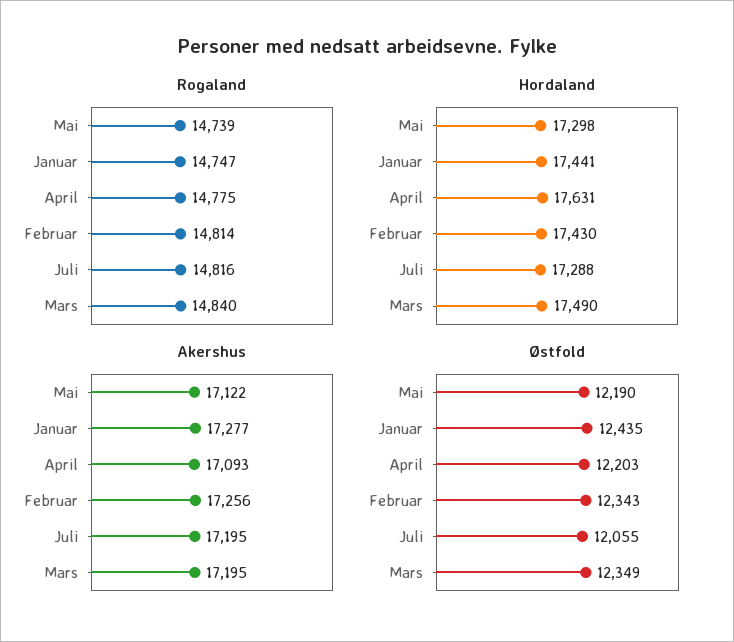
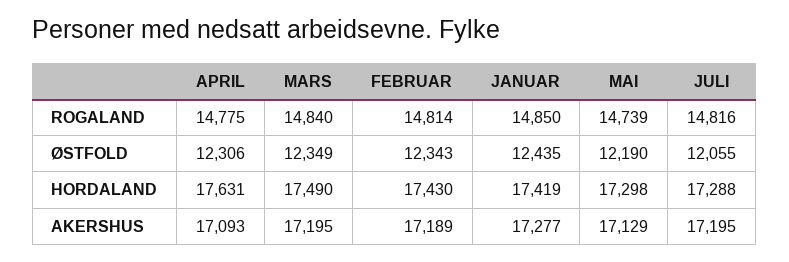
  {
    "Rogaland": {
      "Mai": 14739,
-     "Januar": 14747,
+     "Januar": 14850,
      "April": 14775,
      "Februar": 14814,
      "Juli": 14816,
      "Mars": 14840
    },
    "Hordaland": {
      "Mai": 17298,
-     "Januar": 17441,
+     "Januar": 17419,
      "April": 17631,
      "Februar": 17430,
      "Juli": 17288,
      "Mars": 17490
    },
    "Akershus": {
-     "Mai": 17122,
+     "Mai": 17129,
      "Januar": 17277,
      "April": 17093,
-     "Februar": 17256,
+     "Februar": 17189,
      "Juli": 17195,
      "Mars": 17195
    },
    "Østfold": {
      "Mai": 12190,
      "Januar": 12435,
-     "April": 12203,
+     "April": 12306,
      "Februar": 12343,
      "Juli": 12055,
      "Mars": 12349
    }
  }

